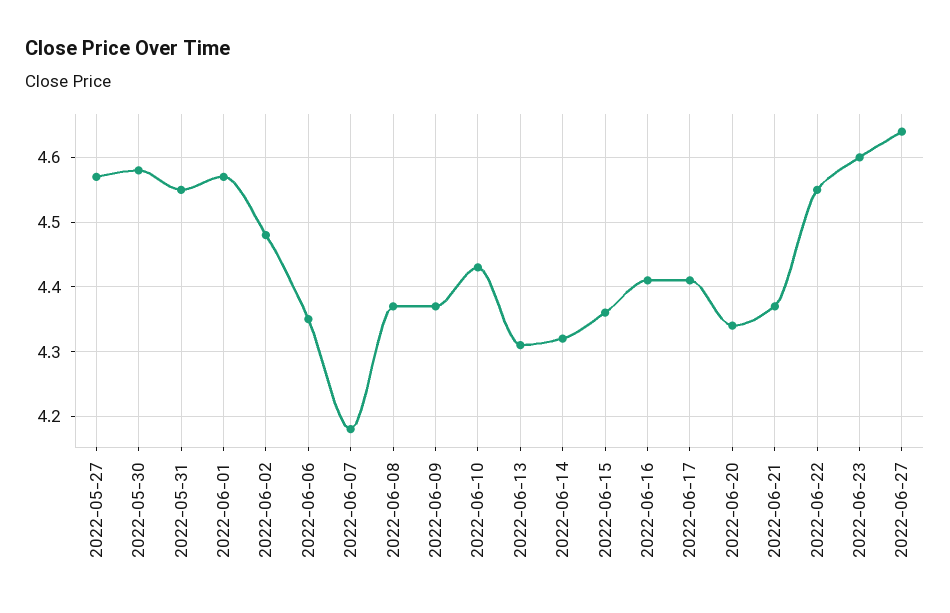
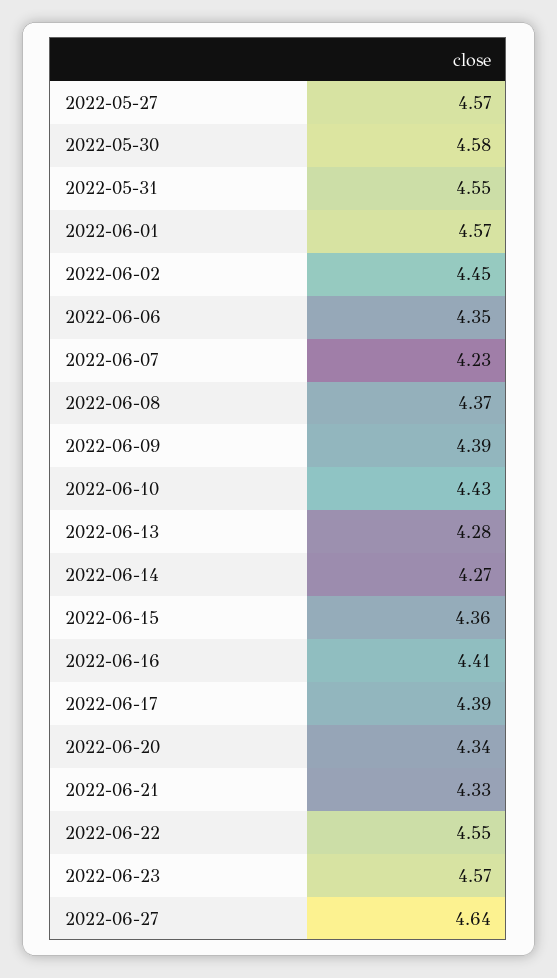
  {
    "2022-05-27": 4.57,
    "2022-05-30": 4.58,
    "2022-05-31": 4.55,
    "2022-06-01": 4.57,
-   "2022-06-02": 4.48,
+   "2022-06-02": 4.45,
    "2022-06-06": 4.35,
-   "2022-06-07": 4.18,
+   "2022-06-07": 4.23,
    "2022-06-08": 4.37,
-   "2022-06-09": 4.37,
+   "2022-06-09": 4.39,
    "2022-06-10": 4.43,
-   "2022-06-13": 4.31,
+   "2022-06-13": 4.28,
-   "2022-06-14": 4.32,
+   "2022-06-14": 4.27,
    "2022-06-15": 4.36,
    "2022-06-16": 4.41,
-   "2022-06-17": 4.41,
+   "2022-06-17": 4.39,
    "2022-06-20": 4.34,
-   "2022-06-21": 4.37,
+   "2022-06-21": 4.33,
    "2022-06-22": 4.55,
-   "2022-06-23": 4.6,
+   "2022-06-23": 4.57,
    "2022-06-27": 4.64
  }

